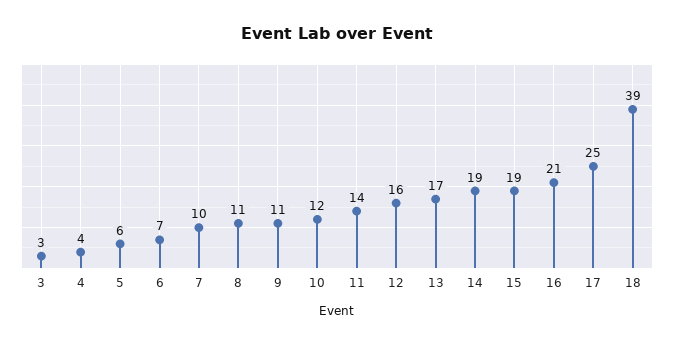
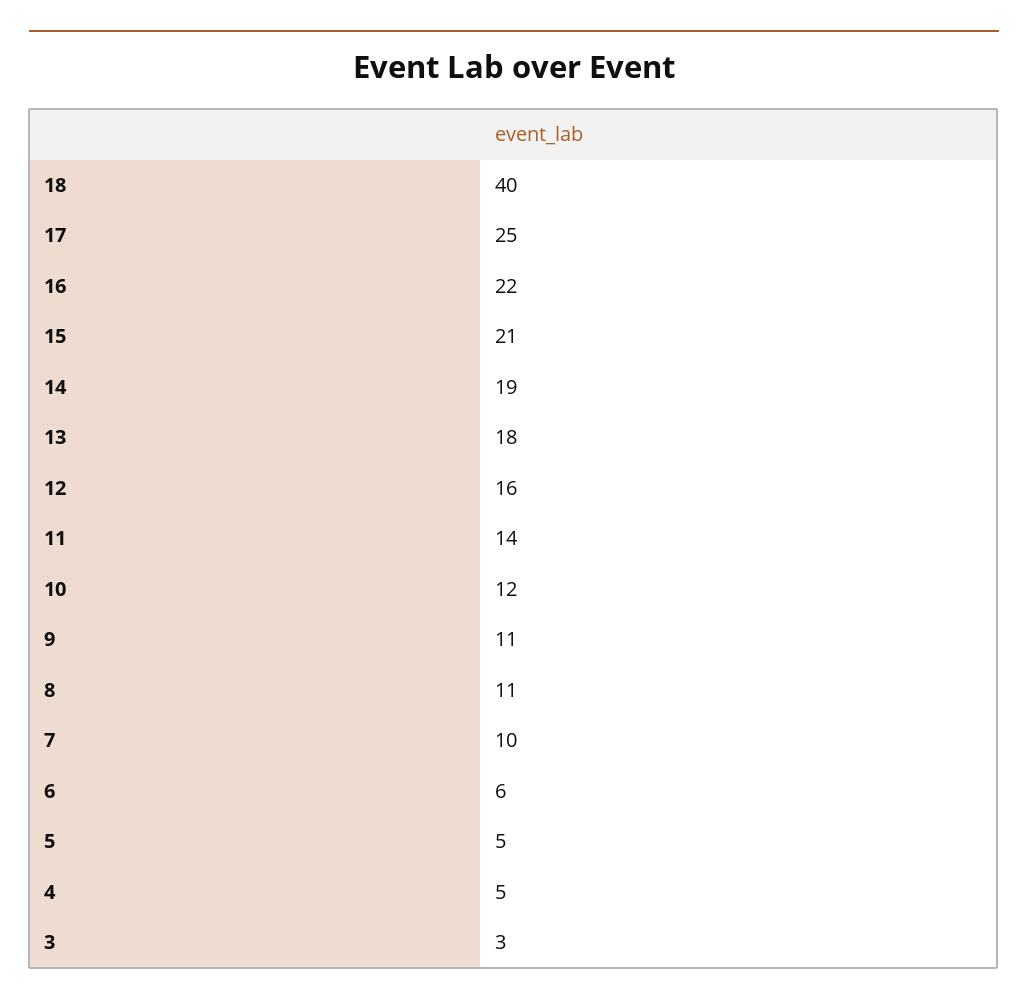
  {
    "3": 3,
-   "4": 4,
+   "4": 5,
-   "5": 6,
+   "5": 5,
-   "6": 7,
+   "6": 6,
    "7": 10,
    "8": 11,
    "9": 11,
    "10": 12,
    "11": 14,
    "12": 16,
-   "13": 17,
+   "13": 18,
    "14": 19,
-   "15": 19,
+   "15": 21,
-   "16": 21,
+   "16": 22,
    "17": 25,
-   "18": 39
+   "18": 40
  }

